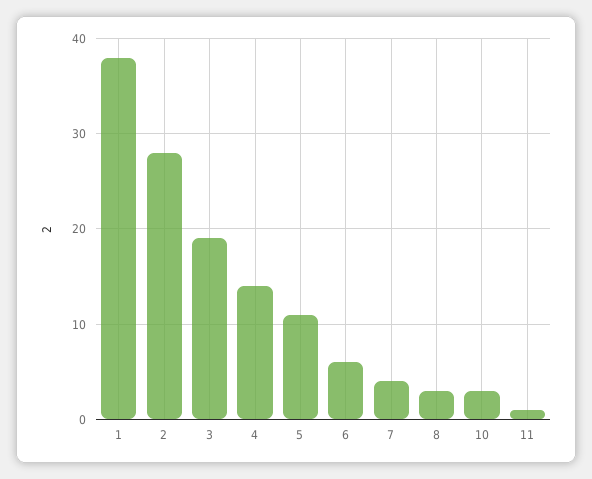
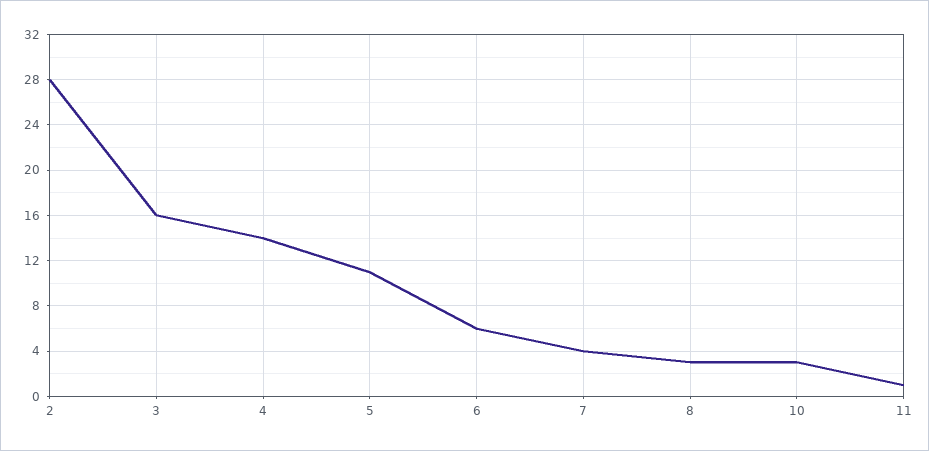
  {
-   "1": 38,
    "2": 28,
-   "3": 19,
+   "3": 16,
    "4": 14,
    "5": 11,
    "6": 6,
    "7": 4,
    "8": 3,
    "10": 3,
    "11": 1
  }

